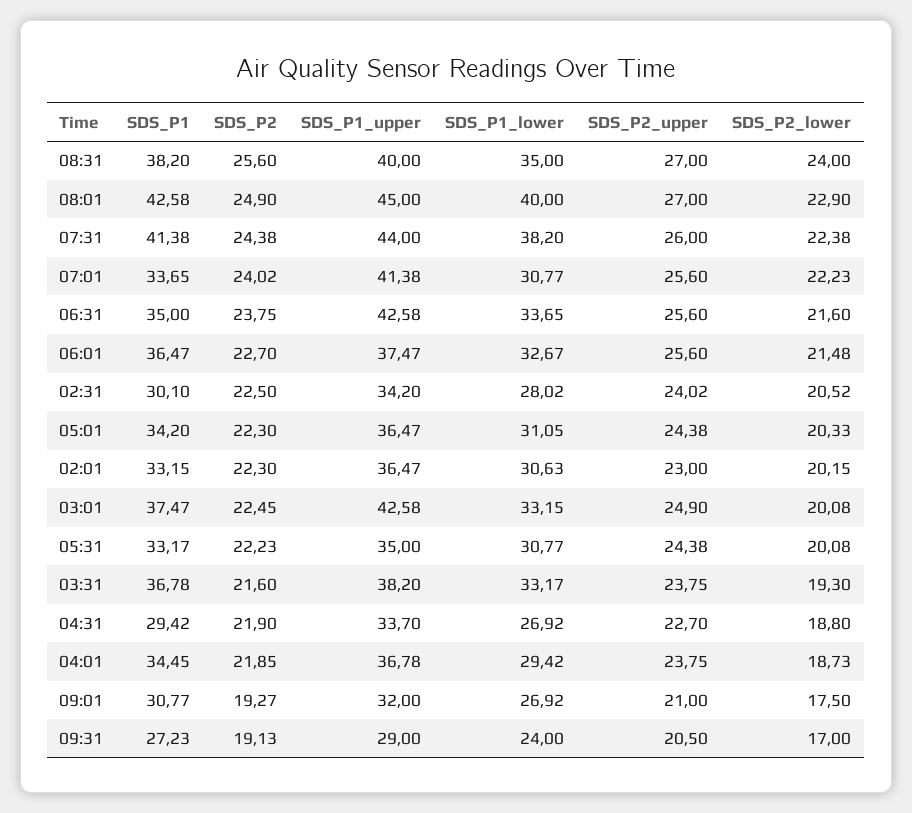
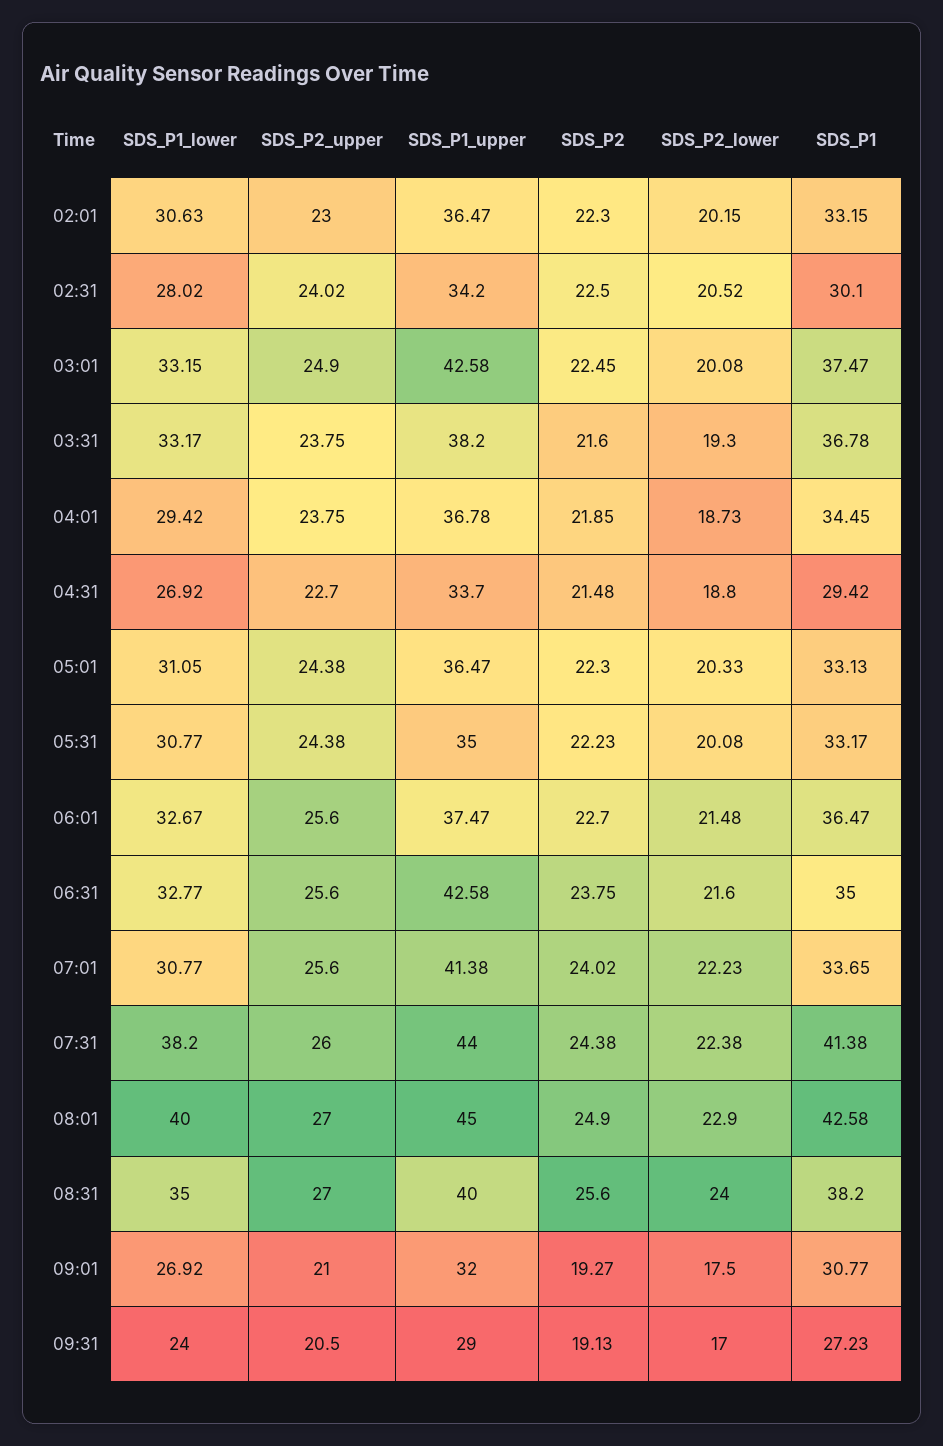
  {
    "SDS_P1": {
      "08:31": 38.2,
      "08:01": 42.58,
      "07:31": 41.38,
      "07:01": 33.65,
      "06:31": 35,
      "06:01": 36.47,
      "02:31": 30.1,
-     "05:01": 34.2,
+     "05:01": 33.13,
      "02:01": 33.15,
      "03:01": 37.47,
      "05:31": 33.17,
      "03:31": 36.78,
      "04:31": 29.42,
      "04:01": 34.45,
      "09:01": 30.77,
      "09:31": 27.23
    },
    "SDS_P2": {
      "08:31": 25.6,
      "08:01": 24.9,
      "07:31": 24.38,
      "07:01": 24.02,
      "06:31": 23.75,
      "06:01": 22.7,
      "02:31": 22.5,
      "05:01": 22.3,
      "02:01": 22.3,
      "03:01": 22.45,
      "05:31": 22.23,
      "03:31": 21.6,
-     "04:31": 21.9,
+     "04:31": 21.48,
      "04:01": 21.85,
      "09:01": 19.27,
      "09:31": 19.13
    },
    "SDS_P1_upper": {
      "08:31": 40,
      "08:01": 45,
      "07:31": 44,
      "07:01": 41.38,
      "06:31": 42.58,
      "06:01": 37.47,
      "02:31": 34.2,
      "05:01": 36.47,
      "02:01": 36.47,
      "03:01": 42.58,
      "05:31": 35,
      "03:31": 38.2,
      "04:31": 33.7,
      "04:01": 36.78,
      "09:01": 32,
      "09:31": 29
    },
    "SDS_P1_lower": {
      "08:31": 35,
      "08:01": 40,
      "07:31": 38.2,
      "07:01": 30.77,
-     "06:31": 33.65,
+     "06:31": 32.77,
      "06:01": 32.67,
      "02:31": 28.02,
      "05:01": 31.05,
      "02:01": 30.63,
      "03:01": 33.15,
      "05:31": 30.77,
      "03:31": 33.17,
      "04:31": 26.92,
      "04:01": 29.42,
      "09:01": 26.92,
      "09:31": 24
    },
    "SDS_P2_upper": {
      "08:31": 27,
      "08:01": 27,
      "07:31": 26,
      "07:01": 25.6,
      "06:31": 25.6,
      "06:01": 25.6,
      "02:31": 24.02,
      "05:01": 24.38,
      "02:01": 23,
      "03:01": 24.9,
      "05:31": 24.38,
      "03:31": 23.75,
      "04:31": 22.7,
      "04:01": 23.75,
      "09:01": 21,
      "09:31": 20.5
    },
    "SDS_P2_lower": {
      "08:31": 24,
      "08:01": 22.9,
      "07:31": 22.38,
      "07:01": 22.23,
      "06:31": 21.6,
      "06:01": 21.48,
      "02:31": 20.52,
      "05:01": 20.33,
      "02:01": 20.15,
      "03:01": 20.08,
      "05:31": 20.08,
      "03:31": 19.3,
      "04:31": 18.8,
      "04:01": 18.73,
      "09:01": 17.5,
      "09:31": 17
    }
  }

